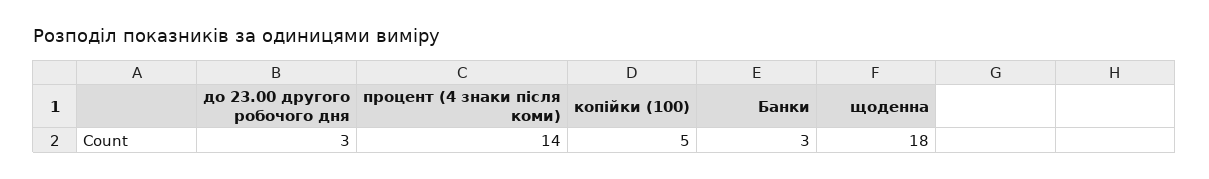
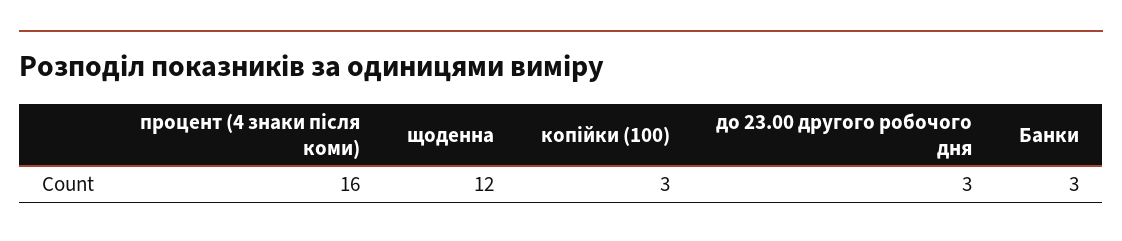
  {
    "до 23.00 другого робочого дня": 3,
-   "процент (4 знаки після коми)": 14,
+   "процент (4 знаки після коми)": 16,
-   "копійки (100)": 5,
+   "копійки (100)": 3,
    "Банки": 3,
-   "щоденна": 18
+   "щоденна": 12
  }

